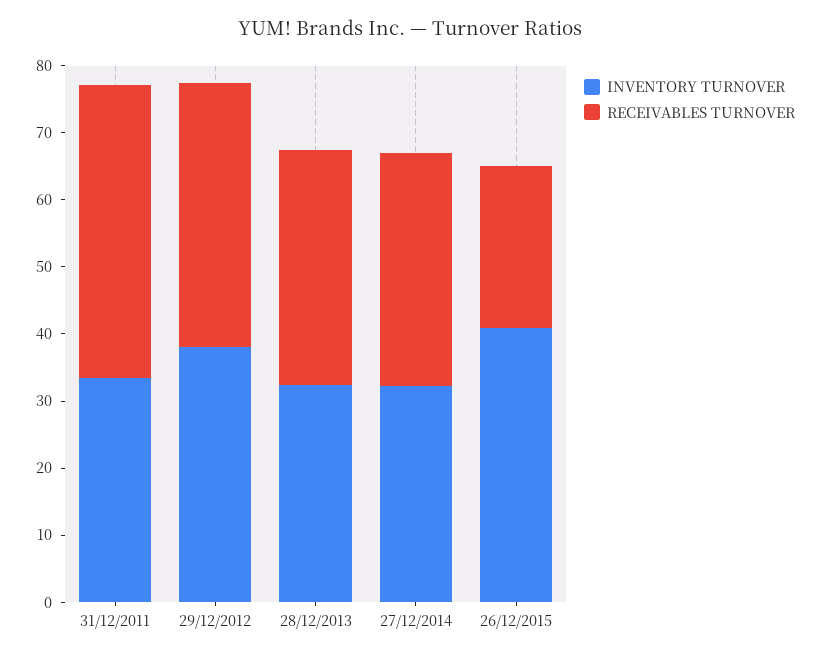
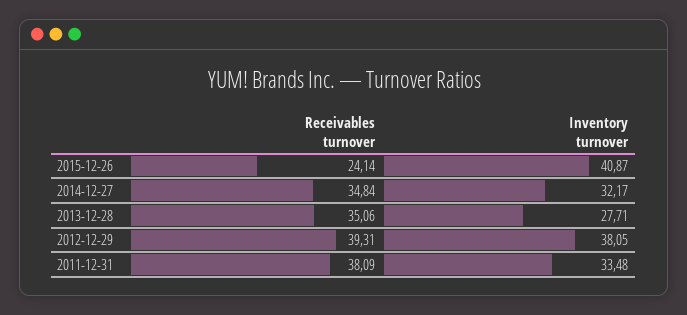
  {
    "INVENTORY TURNOVER": {
      "31/12/2011": 33.48,
      "29/12/2012": 38.05,
-     "28/12/2013": 32,
+     "28/12/2013": 27.71,
      "27/12/2014": 32.17,
      "26/12/2015": 40.87
    },
    "RECEIVABLES TURNOVER": {
-     "31/12/2011": 44,
+     "31/12/2011": 38.09,
      "29/12/2012": 39.31,
      "28/12/2013": 35.06,
      "27/12/2014": 34.84,
      "26/12/2015": 24.14
    }
  }

